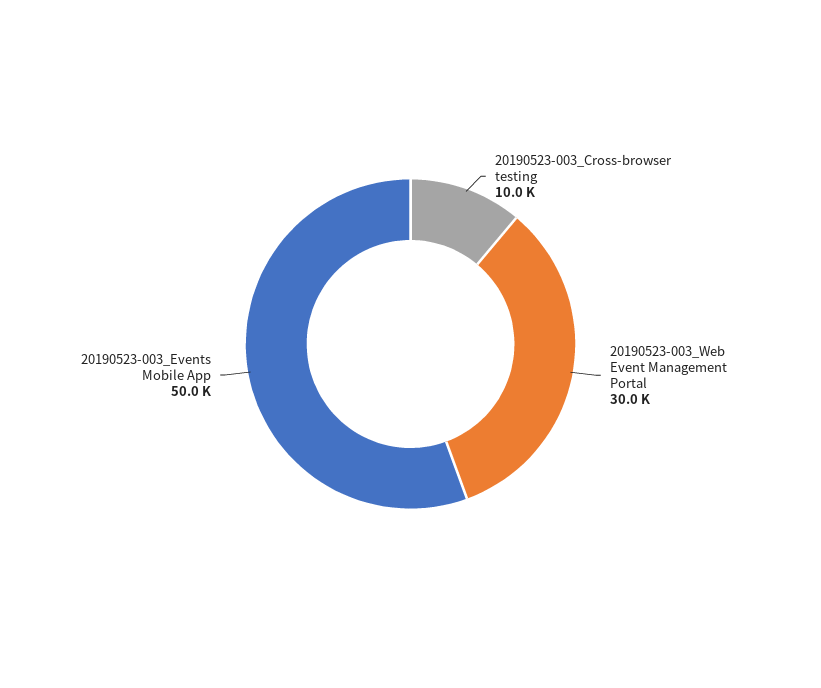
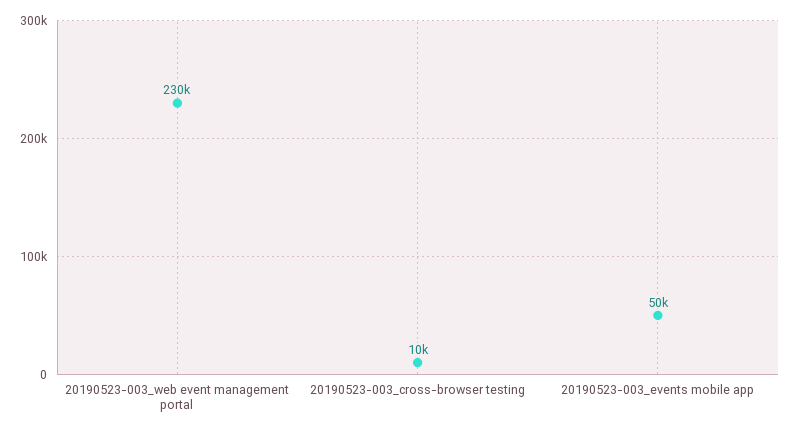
  {
    "20190523-003_Cross-browser testing": 10000,
-   "20190523-003_Web Event Management Portal": 30000,
+   "20190523-003_Web Event Management Portal": 230000,
    "20190523-003_Events Mobile App": 50000
  }

